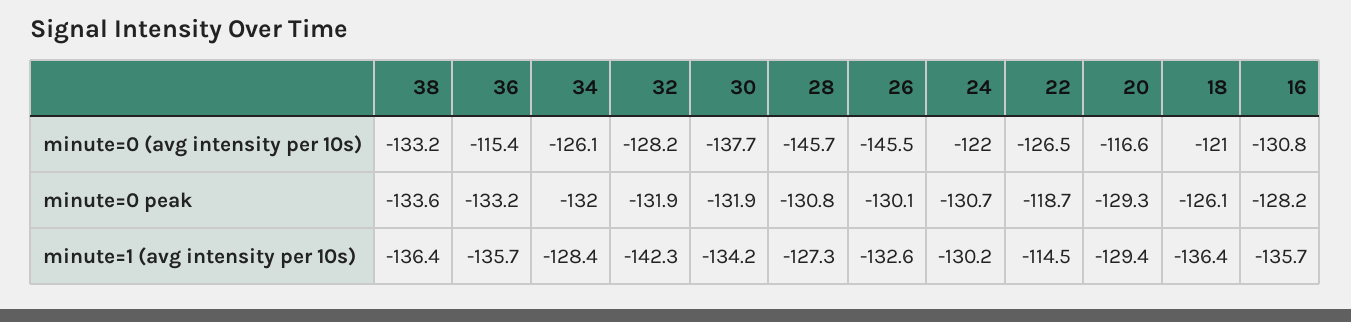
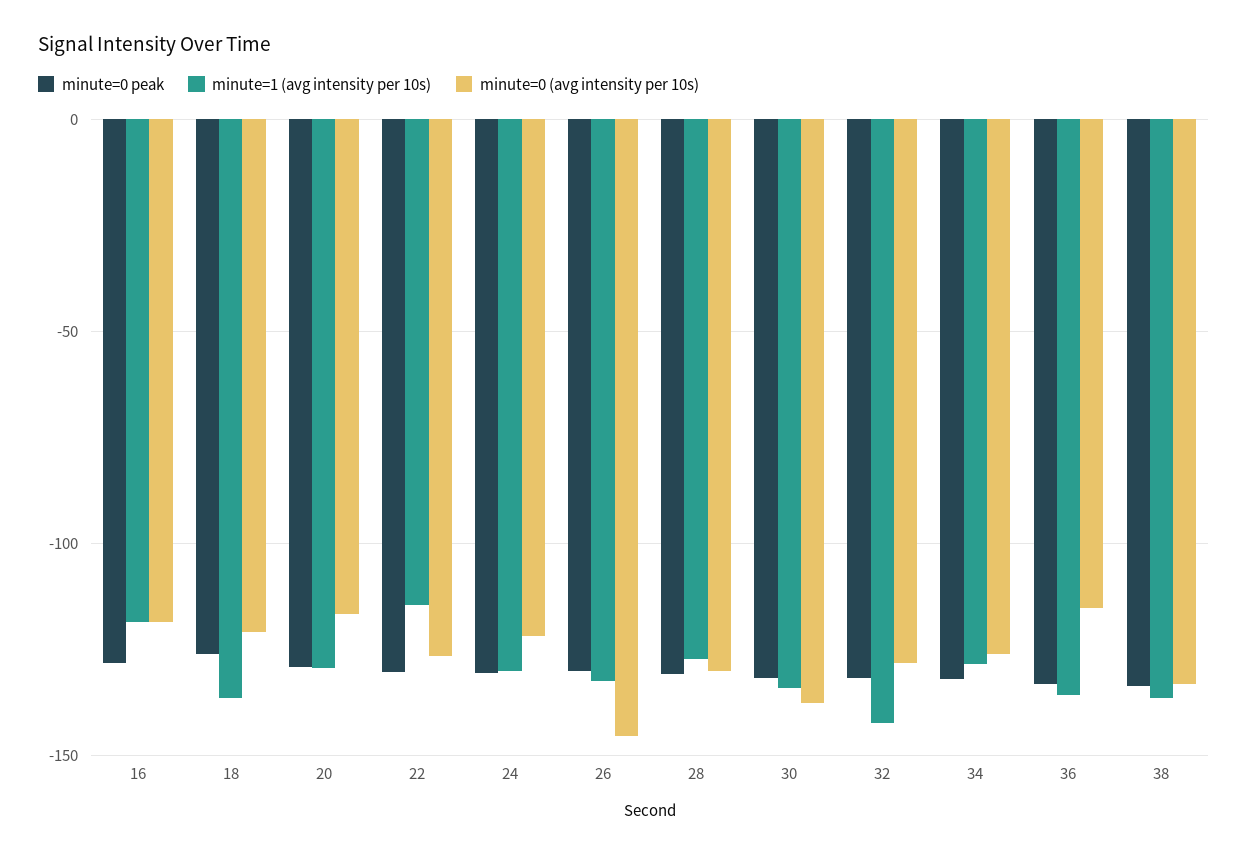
  {
    "minute=0 (avg intensity per 10s)": {
      "38": -133.2,
      "36": -115.4,
      "34": -126.1,
      "32": -128.2,
      "30": -137.7,
-     "28": -145.7,
+     "28": -130,
      "26": -145.5,
      "24": -122,
      "22": -126.5,
      "20": -116.6,
      "18": -121,
-     "16": -130.8
+     "16": -120
    },
    "minute=0 peak": {
      "38": -133.6,
      "36": -133.2,
      "34": -132,
      "32": -131.9,
      "30": -131.9,
      "28": -130.8,
      "26": -130.1,
      "24": -130.7,
-     "22": -118.7,
+     "22": -130,
      "20": -129.3,
      "18": -126.1,
      "16": -128.2
    },
    "minute=1 (avg intensity per 10s)": {
      "38": -136.4,
      "36": -135.7,
      "34": -128.4,
      "32": -142.3,
      "30": -134.2,
      "28": -127.3,
      "26": -132.6,
      "24": -130.2,
      "22": -114.5,
      "20": -129.4,
      "18": -136.4,
-     "16": -135.7
+     "16": -120
    }
  }

